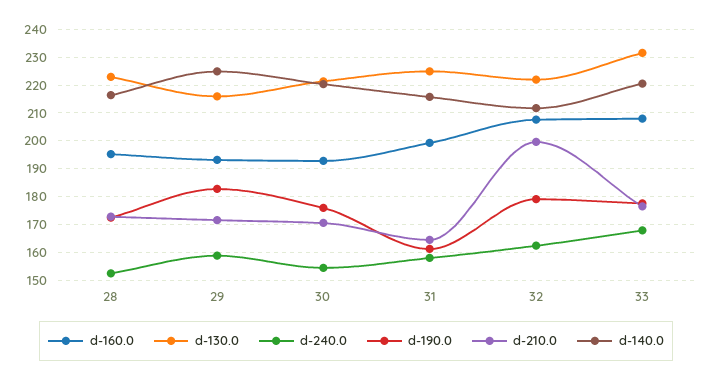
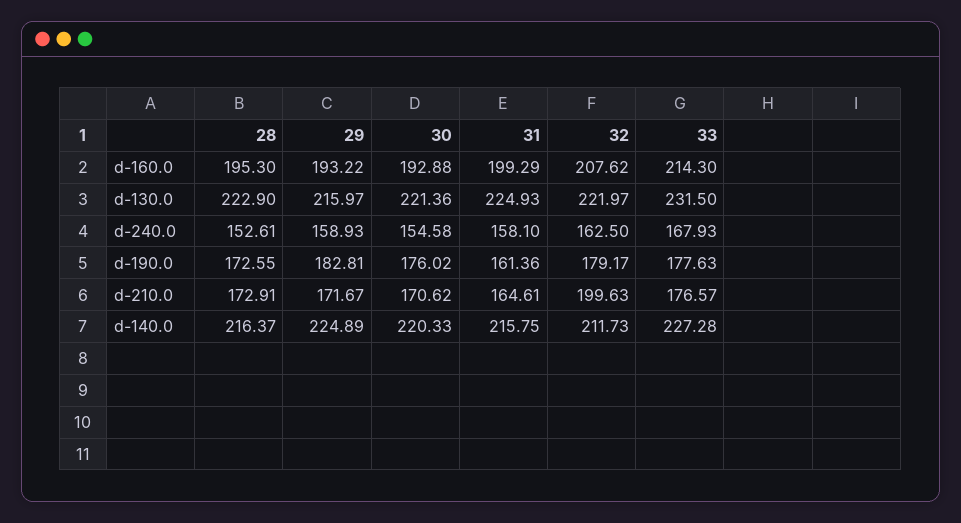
  {
    "d-160.0": {
      "28": 195.3,
      "29": 193.22,
      "30": 192.88,
      "31": 199.29,
      "32": 207.62,
-     "33": 207.5
+     "33": 214.3
    },
    "d-130.0": {
      "28": 222.9,
      "29": 215.97,
      "30": 221.36,
      "31": 224.93,
      "32": 221.97,
      "33": 231.5
    },
    "d-240.0": {
      "28": 152.61,
      "29": 158.93,
      "30": 154.58,
      "31": 158.1,
      "32": 162.5,
      "33": 167.93
    },
    "d-190.0": {
      "28": 172.55,
      "29": 182.81,
      "30": 176.02,
      "31": 161.36,
      "32": 179.17,
      "33": 177.63
    },
    "d-210.0": {
      "28": 172.91,
      "29": 171.67,
      "30": 170.62,
      "31": 164.61,
      "32": 199.63,
      "33": 176.57
    },
    "d-140.0": {
      "28": 216.37,
      "29": 224.89,
      "30": 220.33,
      "31": 215.75,
      "32": 211.73,
-     "33": 220
+     "33": 227.28
    }
  }

